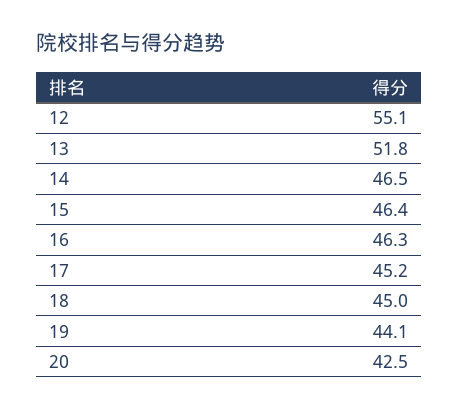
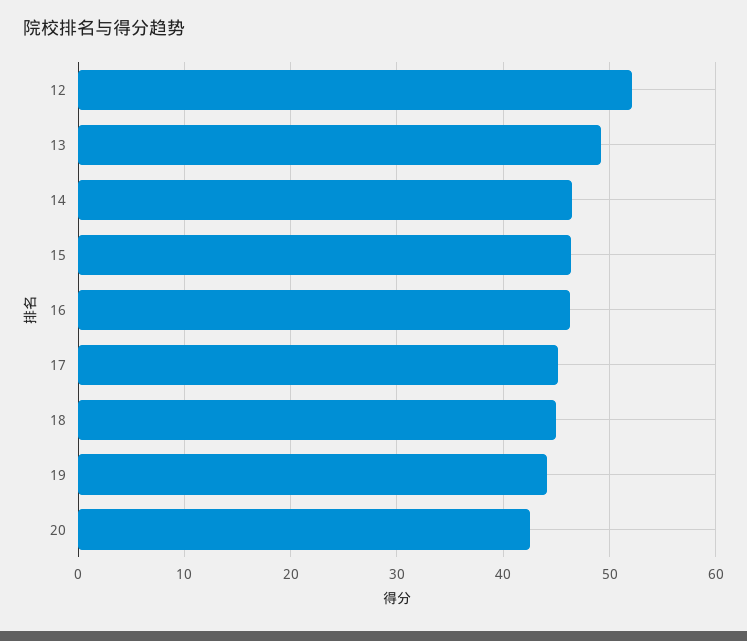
  {
-   "12": 55.1,
+   "12": 52,
-   "13": 51.8,
+   "13": 49,
    "14": 46.5,
    "15": 46.4,
    "16": 46.3,
    "17": 45.2,
    "18": 45,
    "19": 44.1,
    "20": 42.5
  }

